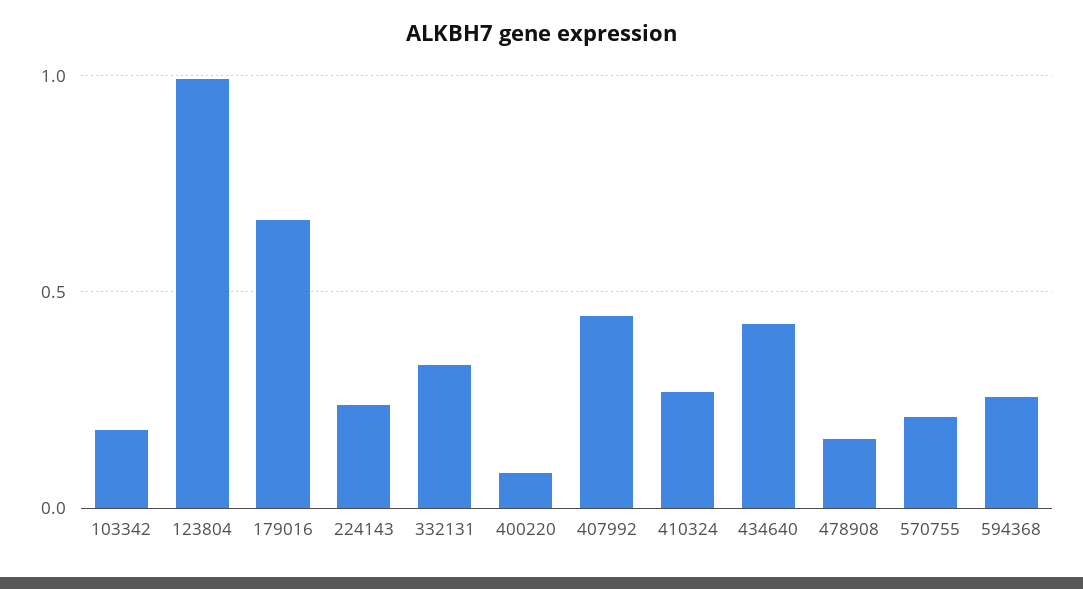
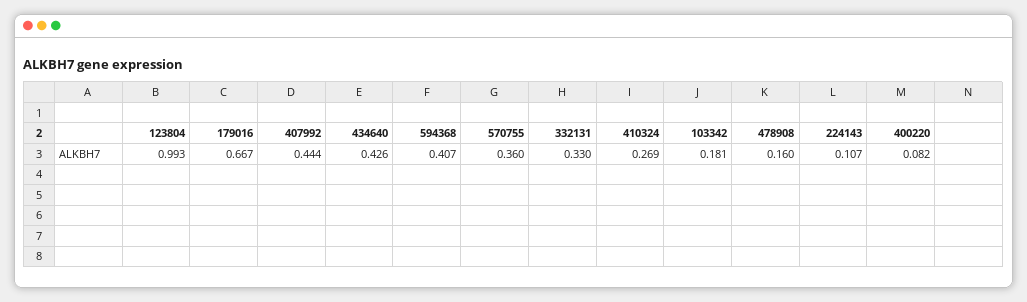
  {
    "103342": 0.181,
    "123804": 0.993,
    "179016": 0.667,
-   "224143": 0.25,
+   "224143": 0.107,
    "332131": 0.33,
    "400220": 0.082,
    "407992": 0.444,
    "410324": 0.269,
    "434640": 0.426,
    "478908": 0.16,
-   "570755": 0.2,
+   "570755": 0.36,
-   "594368": 0.25
+   "594368": 0.407
  }

